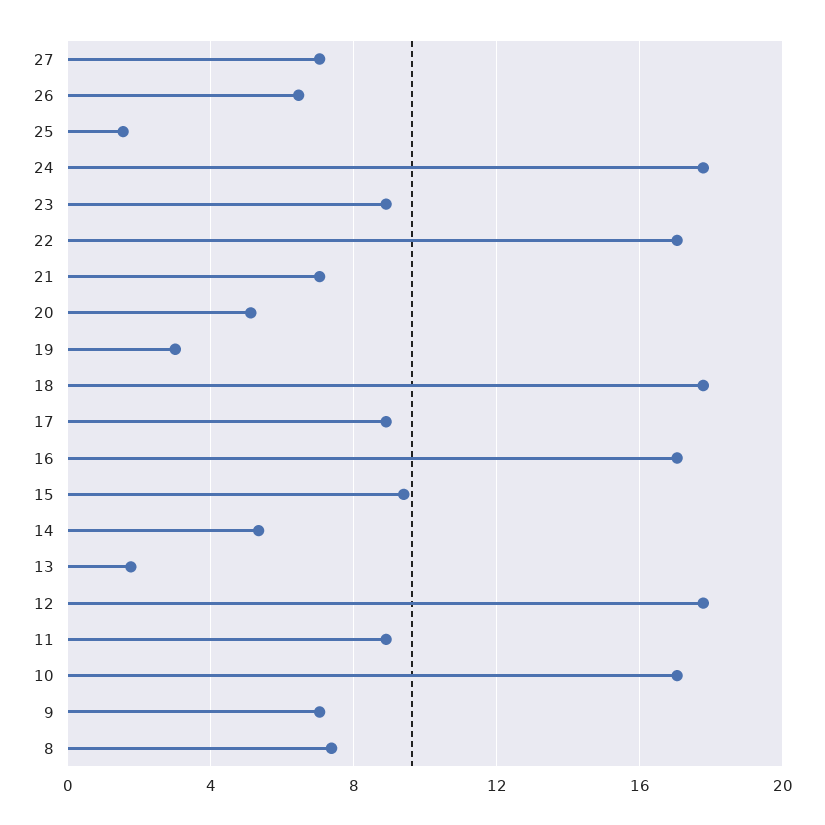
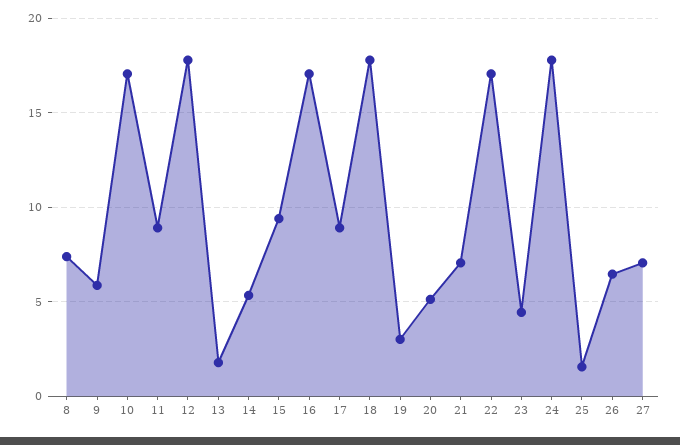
  {
    "27": 7,
    "26": 6.5,
    "25": 1.5,
    "24": 18,
-   "23": 9,
+   "23": 4.5,
    "22": 17,
    "21": 7,
    "20": 5,
    "19": 3,
    "18": 18,
    "17": 9,
    "16": 17,
    "15": 9.5,
    "14": 5.5,
    "13": 2,
    "12": 18,
    "11": 9,
    "10": 17,
-   "9": 7,
+   "9": 6,
    "8": 7.5
  }

